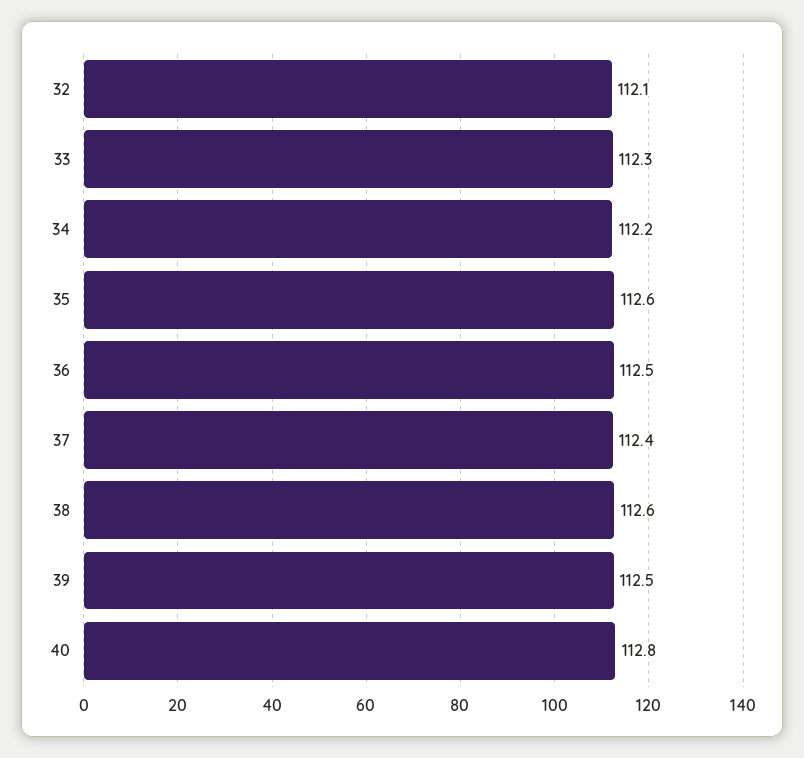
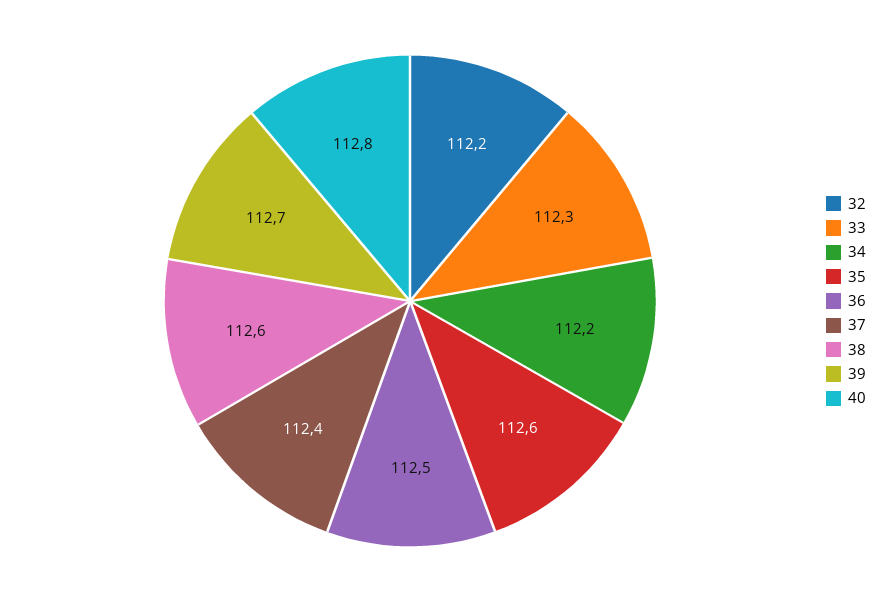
  {
-   "32": 112.1,
+   "32": 112.2,
    "33": 112.3,
    "34": 112.2,
    "35": 112.6,
    "36": 112.5,
    "37": 112.4,
    "38": 112.6,
-   "39": 112.5,
+   "39": 112.7,
    "40": 112.8
  }

